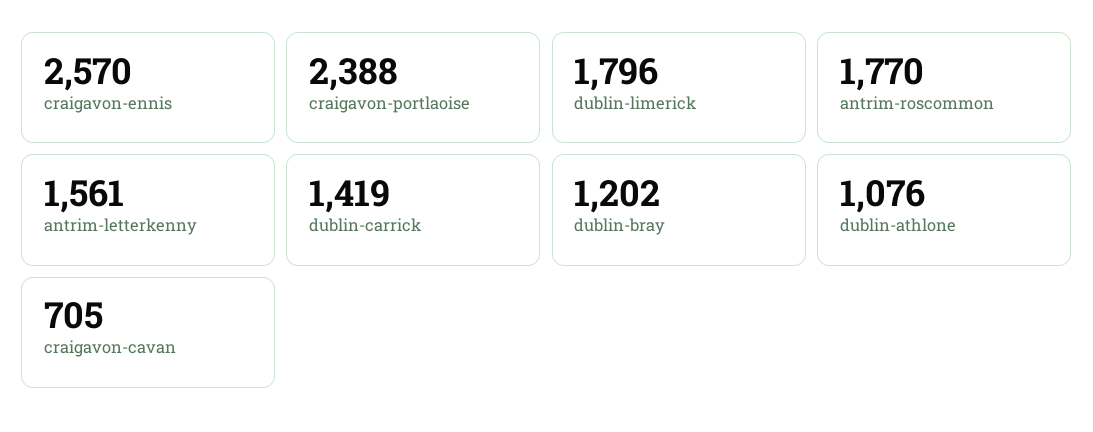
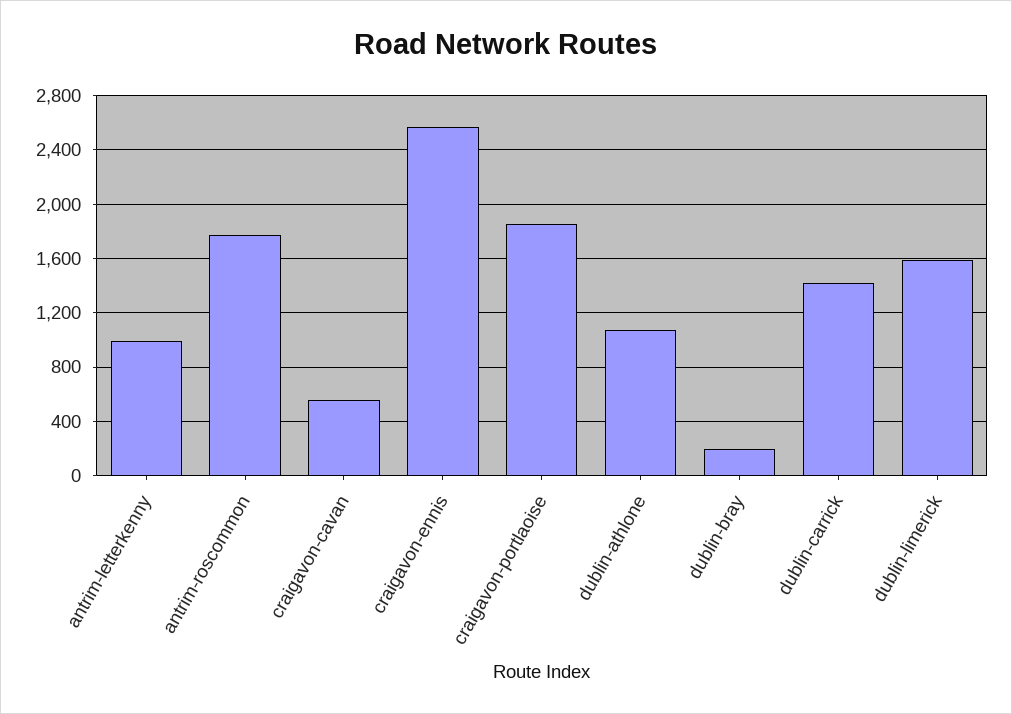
  {
    "craigavon-ennis": 2570,
-   "craigavon-portlaoise": 2388,
+   "craigavon-portlaoise": 1850,
-   "dublin-limerick": 1796,
+   "dublin-limerick": 1600,
    "antrim-roscommon": 1770,
-   "antrim-letterkenny": 1561,
+   "antrim-letterkenny": 1000,
    "dublin-carrick": 1419,
-   "dublin-bray": 1202,
+   "dublin-bray": 200,
    "dublin-athlone": 1076,
-   "craigavon-cavan": 705
+   "craigavon-cavan": 550
  }

